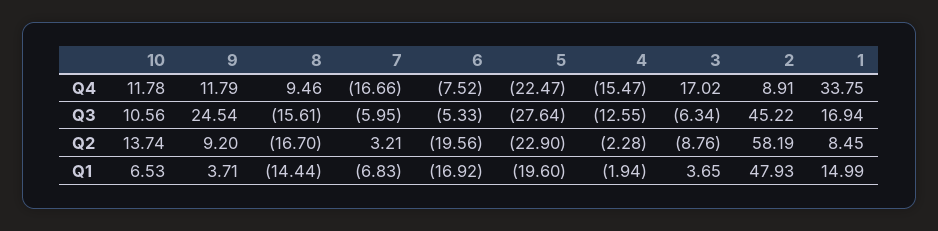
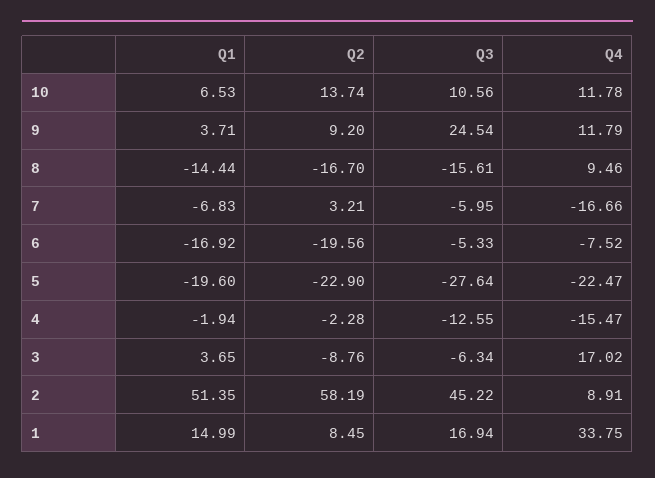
  {
    "10": {
      "Q4": 11.78,
      "Q3": 10.56,
      "Q2": 13.74,
      "Q1": 6.53
    },
    "9": {
      "Q4": 11.79,
      "Q3": 24.54,
      "Q2": 9.2,
      "Q1": 3.71
    },
    "8": {
      "Q4": 9.46,
      "Q3": -15.61,
      "Q2": -16.7,
      "Q1": -14.44
    },
    "7": {
      "Q4": -16.66,
      "Q3": -5.95,
      "Q2": 3.21,
      "Q1": -6.83
    },
    "6": {
      "Q4": -7.52,
      "Q3": -5.33,
      "Q2": -19.56,
      "Q1": -16.92
    },
    "5": {
      "Q4": -22.47,
      "Q3": -27.64,
      "Q2": -22.9,
      "Q1": -19.6
    },
    "4": {
      "Q4": -15.47,
      "Q3": -12.55,
      "Q2": -2.28,
      "Q1": -1.94
    },
    "3": {
      "Q4": 17.02,
      "Q3": -6.34,
      "Q2": -8.76,
      "Q1": 3.65
    },
    "2": {
      "Q4": 8.91,
      "Q3": 45.22,
      "Q2": 58.19,
-     "Q1": 47.93
+     "Q1": 51.35
    },
    "1": {
      "Q4": 33.75,
      "Q3": 16.94,
      "Q2": 8.45,
      "Q1": 14.99
    }
  }

